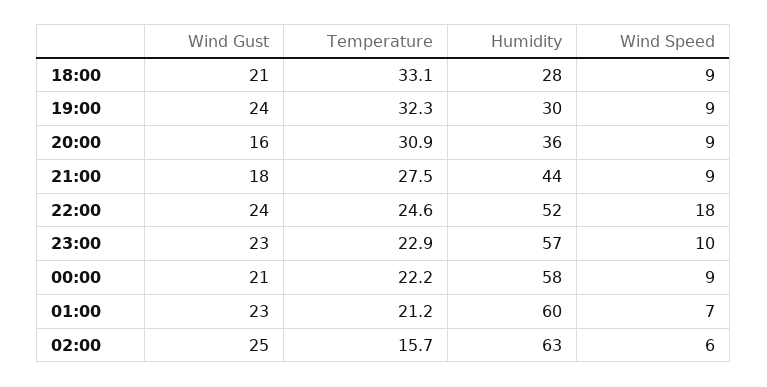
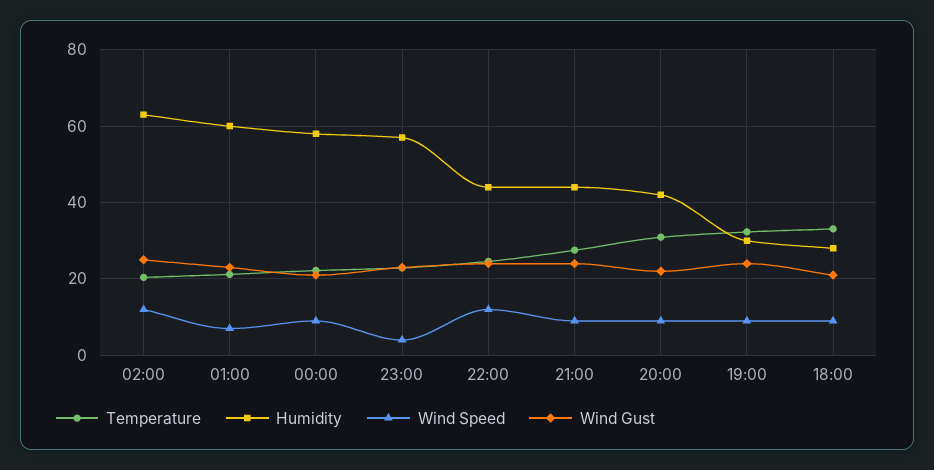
  {
    "Wind Gust": {
      "18:00": 21,
      "19:00": 24,
-     "20:00": 16,
+     "20:00": 22,
-     "21:00": 18,
+     "21:00": 24,
      "22:00": 24,
      "23:00": 23,
      "00:00": 21,
      "01:00": 23,
      "02:00": 25
    },
    "Temperature": {
      "18:00": 33.1,
      "19:00": 32.3,
      "20:00": 30.9,
      "21:00": 27.5,
      "22:00": 24.6,
      "23:00": 22.9,
      "00:00": 22.2,
      "01:00": 21.2,
-     "02:00": 15.7
+     "02:00": 20
    },
    "Humidity": {
      "18:00": 28,
      "19:00": 30,
-     "20:00": 36,
+     "20:00": 42,
      "21:00": 44,
-     "22:00": 52,
+     "22:00": 44,
      "23:00": 57,
      "00:00": 58,
      "01:00": 60,
      "02:00": 63
    },
    "Wind Speed": {
      "18:00": 9,
      "19:00": 9,
      "20:00": 9,
      "21:00": 9,
-     "22:00": 18,
+     "22:00": 12,
-     "23:00": 10,
+     "23:00": 4,
      "00:00": 9,
      "01:00": 7,
-     "02:00": 6
+     "02:00": 12
    }
  }

